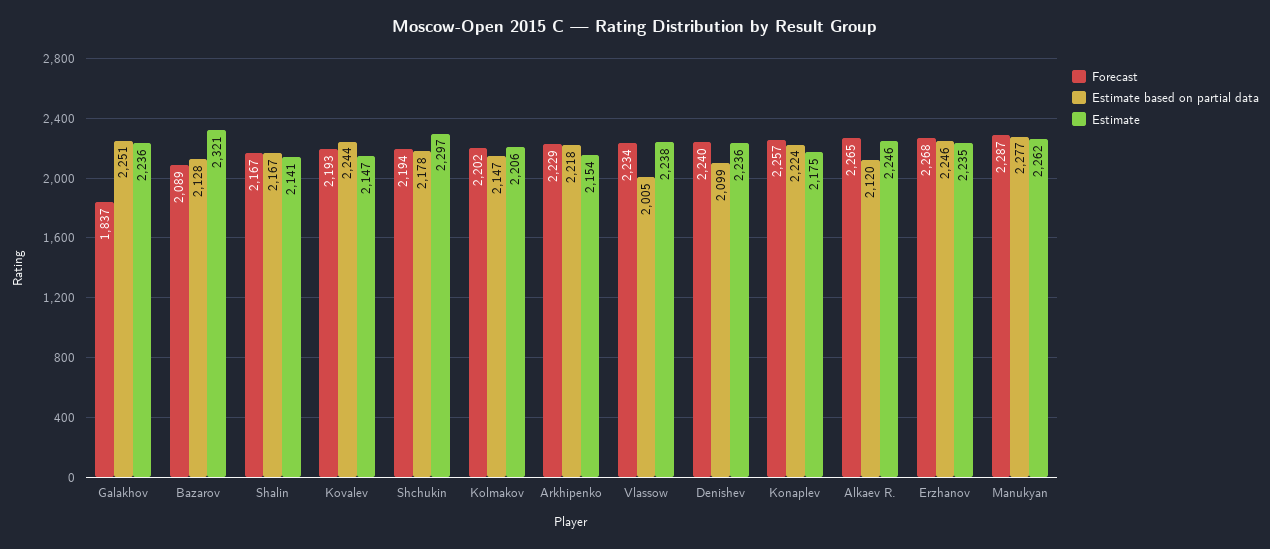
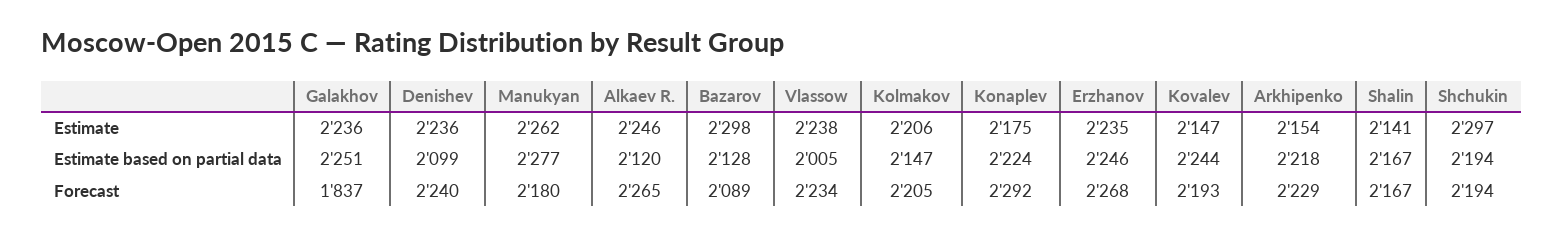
  {
    "Forecast": {
      "Galakhov": 1837,
      "Bazarov": 2089,
      "Shalin": 2167,
      "Kovalev": 2193,
      "Shchukin": 2194,
-     "Kolmakov": 2202,
+     "Kolmakov": 2205,
      "Arkhipenko": 2229,
      "Vlassow": 2234,
      "Denishev": 2240,
-     "Konaplev": 2257,
+     "Konaplev": 2292,
      "Alkaev R.": 2265,
      "Erzhanov": 2268,
-     "Manukyan": 2287
+     "Manukyan": 2180
    },
    "Estimate based on partial data": {
      "Galakhov": 2251,
      "Bazarov": 2128,
      "Shalin": 2167,
      "Kovalev": 2244,
-     "Shchukin": 2178,
+     "Shchukin": 2194,
      "Kolmakov": 2147,
      "Arkhipenko": 2218,
      "Vlassow": 2005,
      "Denishev": 2099,
      "Konaplev": 2224,
      "Alkaev R.": 2120,
      "Erzhanov": 2246,
      "Manukyan": 2277
    },
    "Estimate": {
      "Galakhov": 2236,
-     "Bazarov": 2321,
+     "Bazarov": 2298,
      "Shalin": 2141,
      "Kovalev": 2147,
      "Shchukin": 2297,
      "Kolmakov": 2206,
      "Arkhipenko": 2154,
      "Vlassow": 2238,
      "Denishev": 2236,
      "Konaplev": 2175,
      "Alkaev R.": 2246,
      "Erzhanov": 2235,
      "Manukyan": 2262
    }
  }

